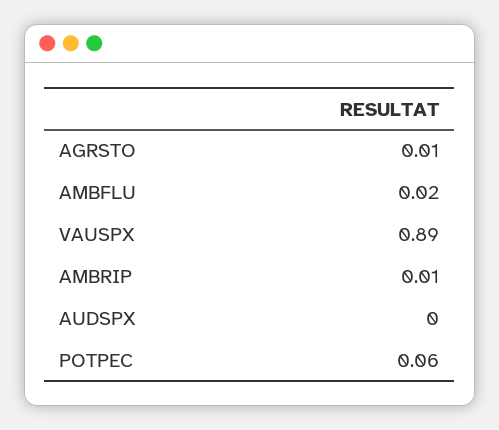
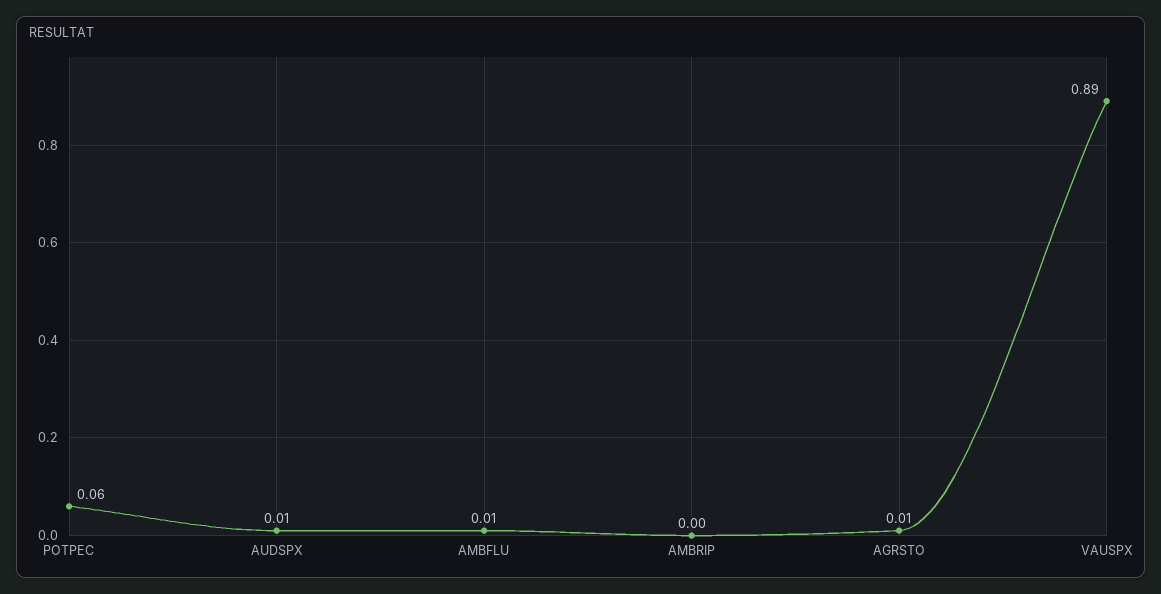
  {
    "AGRSTO": 0.01,
-   "AMBFLU": 0.02,
+   "AMBFLU": 0.01,
    "VAUSPX": 0.89,
-   "AMBRIP": 0.01,
+   "AMBRIP": 0,
-   "AUDSPX": 0,
+   "AUDSPX": 0.01,
    "POTPEC": 0.06
  }

